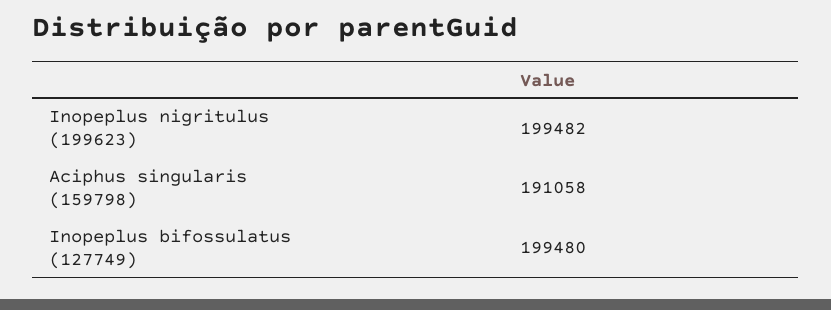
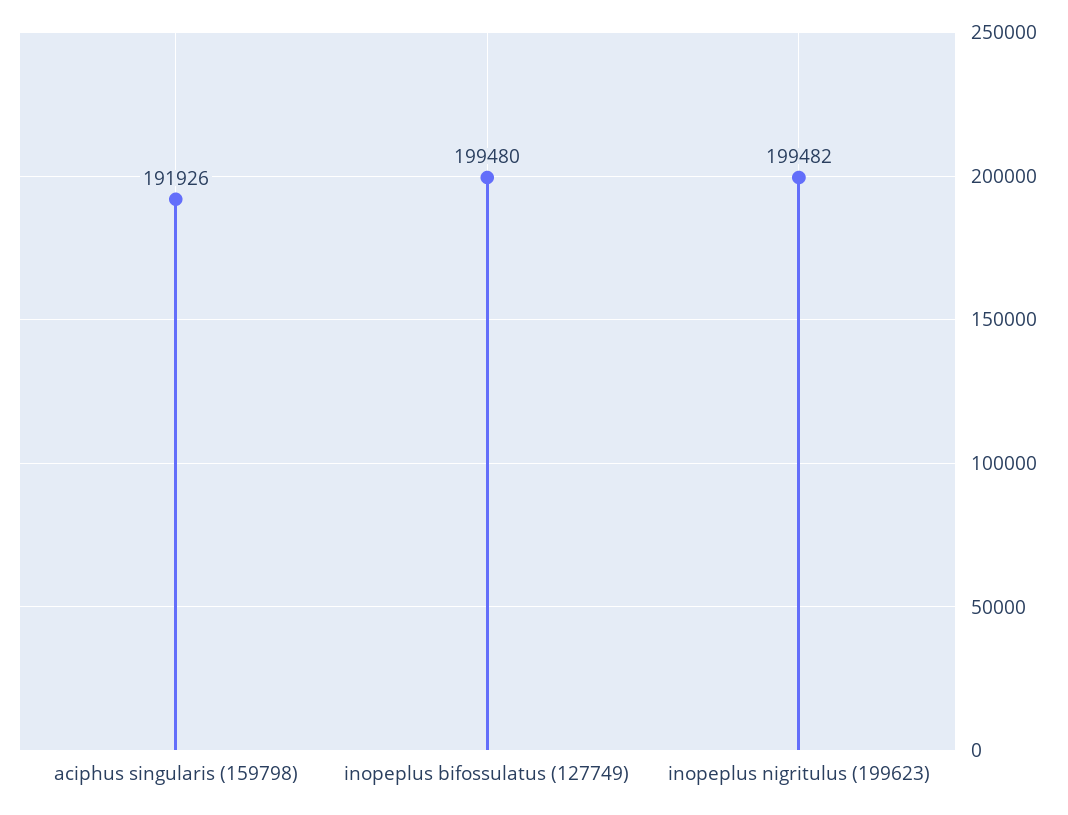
  {
    "Inopeplus nigritulus (199623)": 199482,
-   "Aciphus singularis (159798)": 191058,
+   "Aciphus singularis (159798)": 191926,
    "Inopeplus bifossulatus (127749)": 199480
  }

